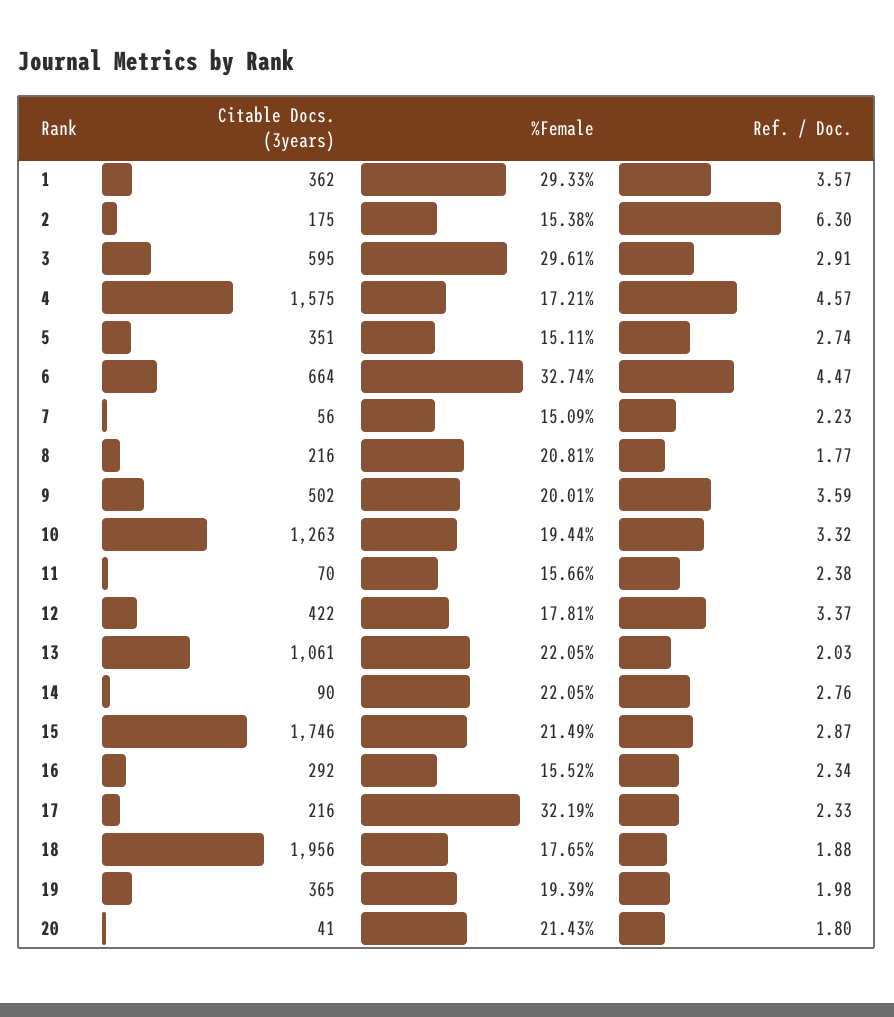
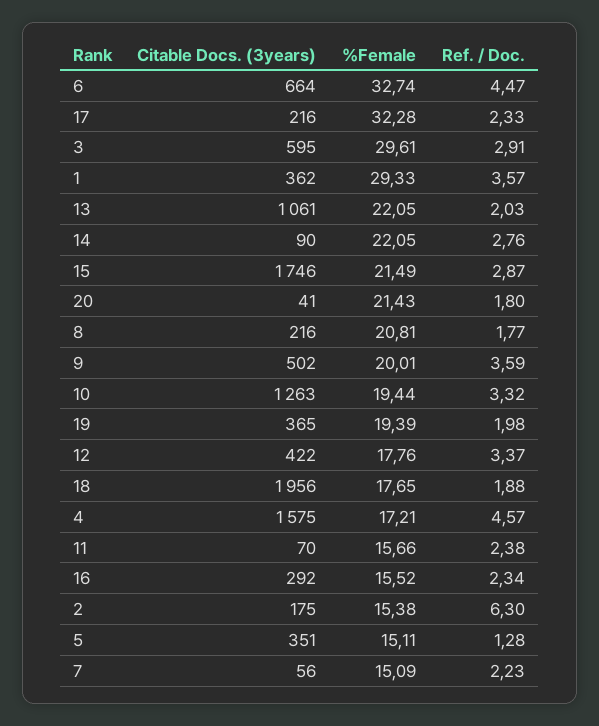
  {
    "Citable Docs. (3years)": {
      "1": 362,
      "2": 175,
      "3": 595,
      "4": 1575,
      "5": 351,
      "6": 664,
      "7": 56,
      "8": 216,
      "9": 502,
      "10": 1263,
      "11": 70,
      "12": 422,
      "13": 1061,
      "14": 90,
      "15": 1746,
      "16": 292,
      "17": 216,
      "18": 1956,
      "19": 365,
      "20": 41
    },
    "%Female": {
      "1": 29.33,
      "2": 15.38,
      "3": 29.61,
      "4": 17.21,
      "5": 15.11,
      "6": 32.74,
      "7": 15.09,
      "8": 20.81,
      "9": 20.01,
      "10": 19.44,
      "11": 15.66,
-     "12": 17.81,
+     "12": 17.76,
      "13": 22.05,
      "14": 22.05,
      "15": 21.49,
      "16": 15.52,
-     "17": 32.19,
+     "17": 32.28,
      "18": 17.65,
      "19": 19.39,
      "20": 21.43
    },
    "Ref. / Doc.": {
      "1": 3.57,
      "2": 6.3,
      "3": 2.91,
      "4": 4.57,
-     "5": 2.74,
+     "5": 1.28,
      "6": 4.47,
      "7": 2.23,
      "8": 1.77,
      "9": 3.59,
      "10": 3.32,
      "11": 2.38,
      "12": 3.37,
      "13": 2.03,
      "14": 2.76,
      "15": 2.87,
      "16": 2.34,
      "17": 2.33,
      "18": 1.88,
      "19": 1.98,
      "20": 1.8
    }
  }

